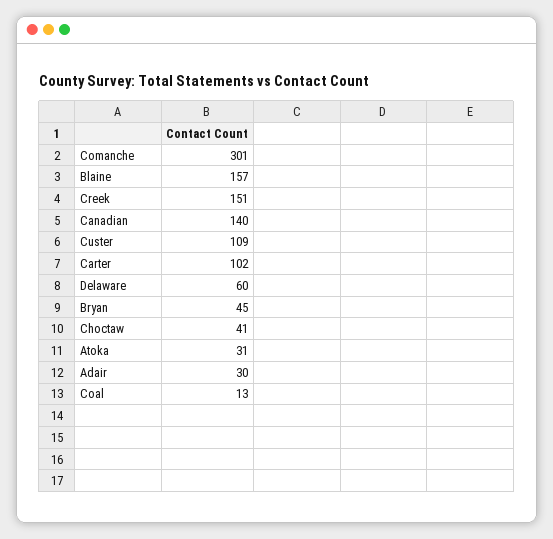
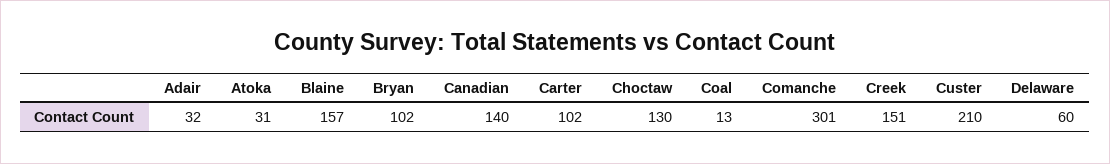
  {
    "Comanche": 301,
    "Blaine": 157,
    "Creek": 151,
    "Canadian": 140,
-   "Custer": 109,
+   "Custer": 210,
    "Carter": 102,
    "Delaware": 60,
-   "Bryan": 45,
+   "Bryan": 102,
-   "Choctaw": 41,
+   "Choctaw": 130,
    "Atoka": 31,
-   "Adair": 30,
+   "Adair": 32,
    "Coal": 13
  }

